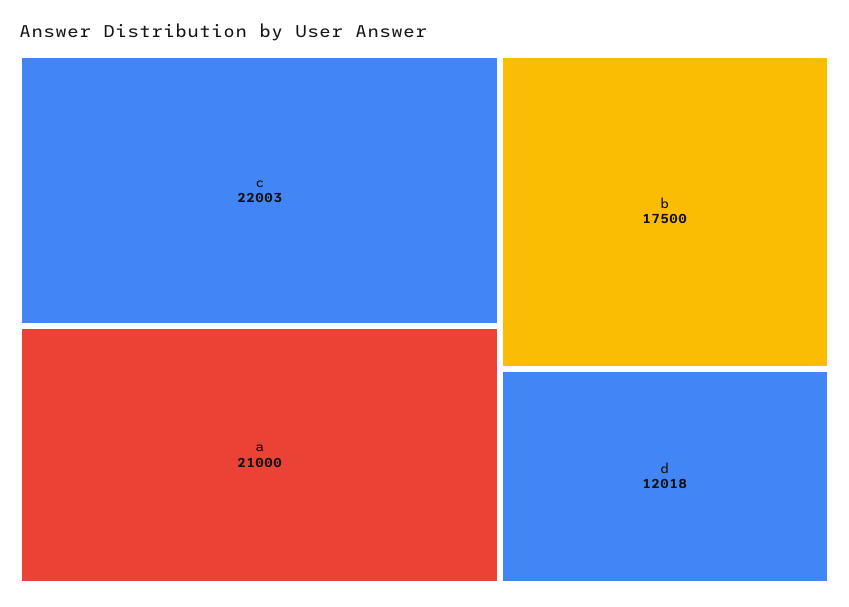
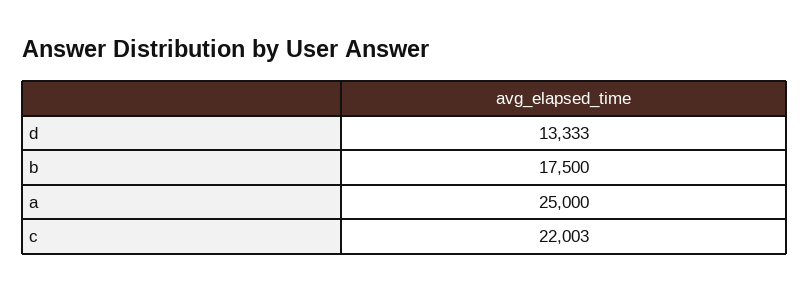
  {
    "c": 22003,
-   "a": 21000,
+   "a": 25000,
    "b": 17500,
-   "d": 12018
+   "d": 13333
  }

